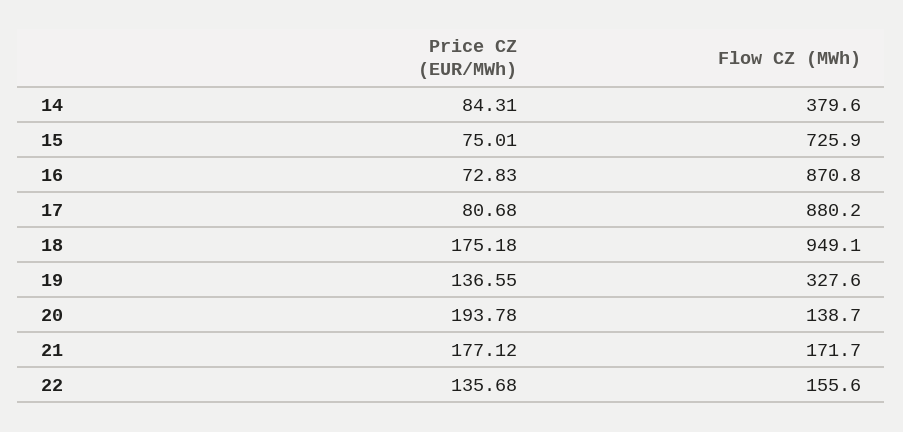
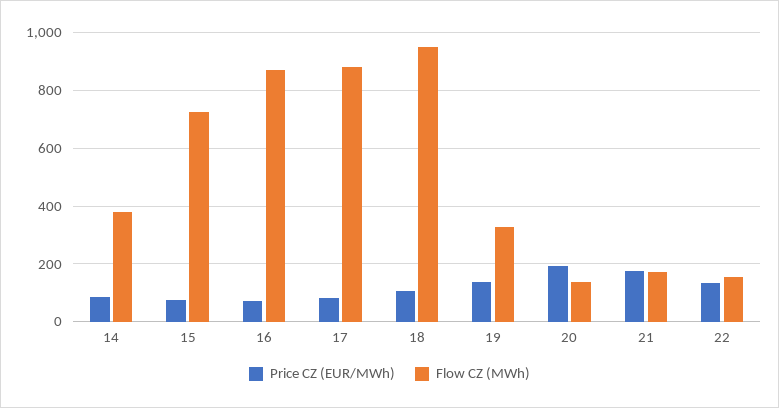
  {
    "Price CZ (EUR/MWh)": {
      "14": 84.31,
      "15": 75.01,
      "16": 72.83,
      "17": 80.68,
-     "18": 175.18,
+     "18": 100,
      "19": 136.55,
      "20": 193.78,
      "21": 177.12,
      "22": 135.68
    },
    "Flow CZ (MWh)": {
      "14": 379.6,
      "15": 725.9,
      "16": 870.8,
      "17": 880.2,
      "18": 949.1,
      "19": 327.6,
      "20": 138.7,
      "21": 171.7,
      "22": 155.6
    }
  }

